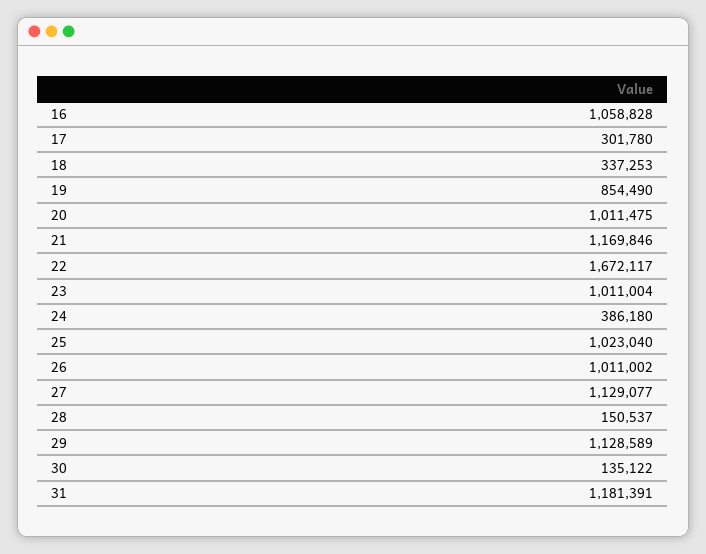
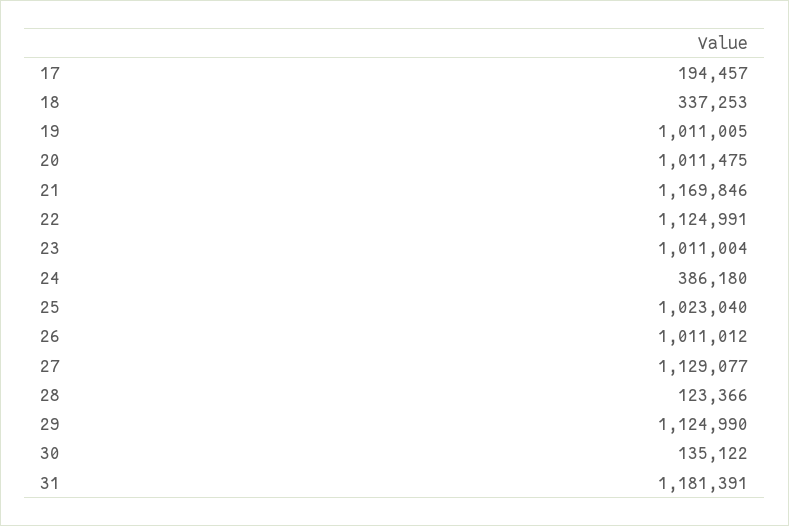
  {
-   "16": 1058828,
-   "17": 301780,
+   "17": 194457,
    "18": 337253,
-   "19": 854490,
+   "19": 1011005,
    "20": 1011475,
    "21": 1169846,
-   "22": 1672117,
+   "22": 1124991,
    "23": 1011004,
    "24": 386180,
    "25": 1023040,
-   "26": 1011002,
+   "26": 1011012,
    "27": 1129077,
-   "28": 150537,
+   "28": 123366,
-   "29": 1128589,
+   "29": 1124990,
    "30": 135122,
    "31": 1181391
  }

